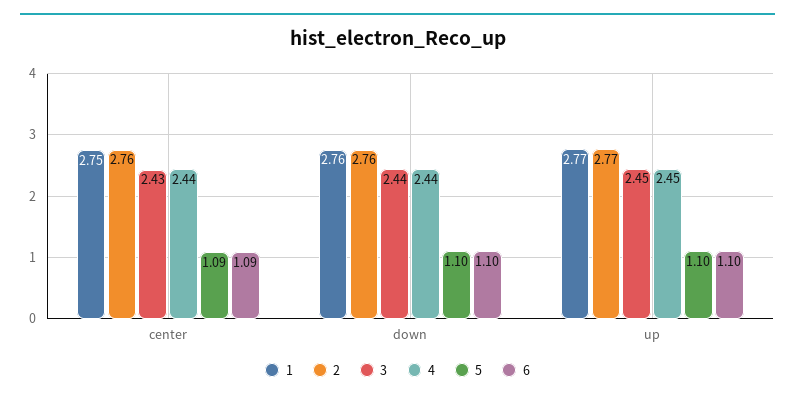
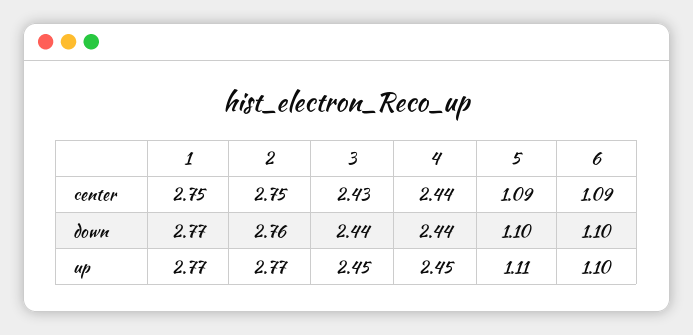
  {
    "1": {
      "center": 2.75,
-     "down": 2.76,
+     "down": 2.77,
      "up": 2.77
    },
    "2": {
-     "center": 2.76,
+     "center": 2.75,
      "down": 2.76,
      "up": 2.77
    },
    "3": {
      "center": 2.43,
      "down": 2.44,
      "up": 2.45
    },
    "4": {
      "center": 2.44,
      "down": 2.44,
      "up": 2.45
    },
    "5": {
      "center": 1.09,
      "down": 1.1,
-     "up": 1.1
+     "up": 1.11
    },
    "6": {
      "center": 1.09,
      "down": 1.1,
      "up": 1.1
    }
  }

